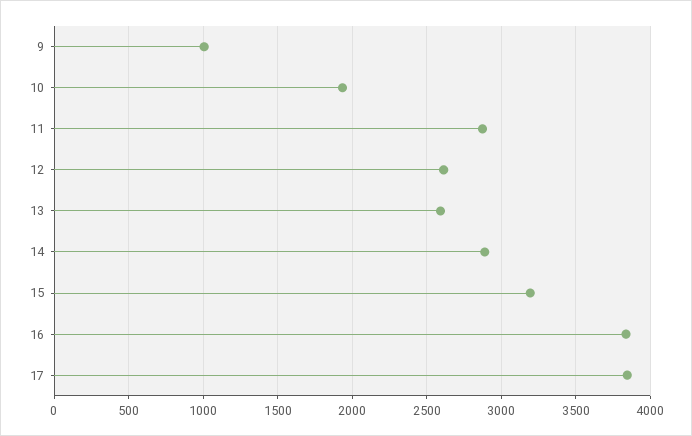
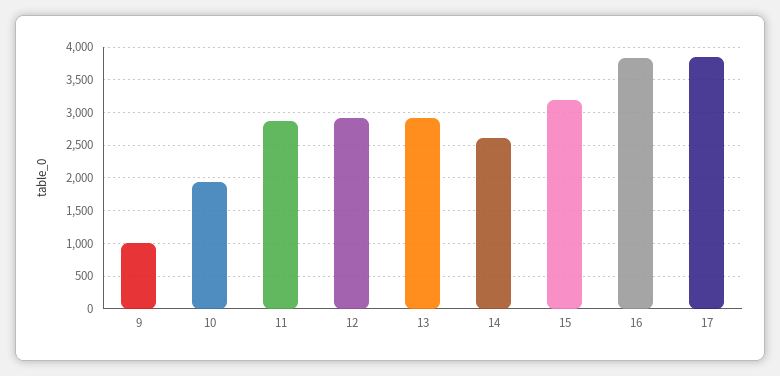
  {
    "9": 1000,
    "10": 1950,
    "11": 2850,
-   "12": 2600,
+   "12": 2900,
-   "13": 2600,
+   "13": 2900,
-   "14": 2900,
+   "14": 2600,
    "15": 3200,
    "16": 3850,
    "17": 3850
  }

